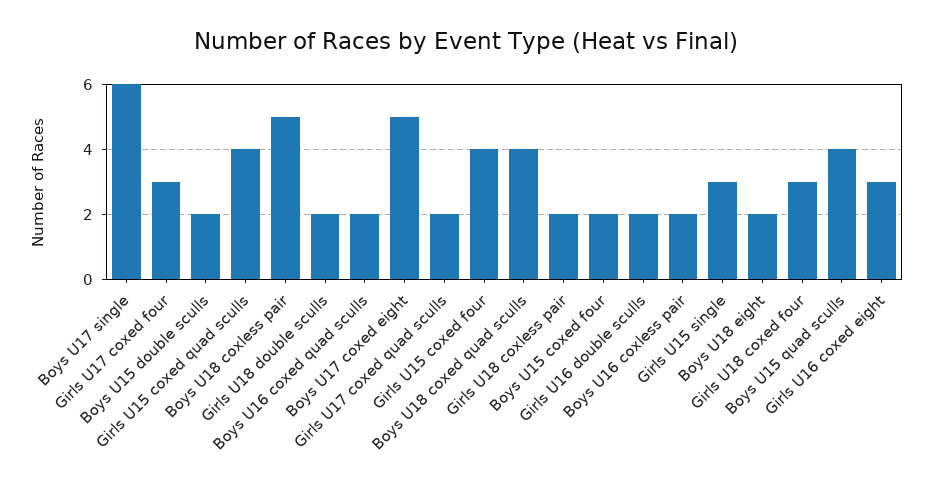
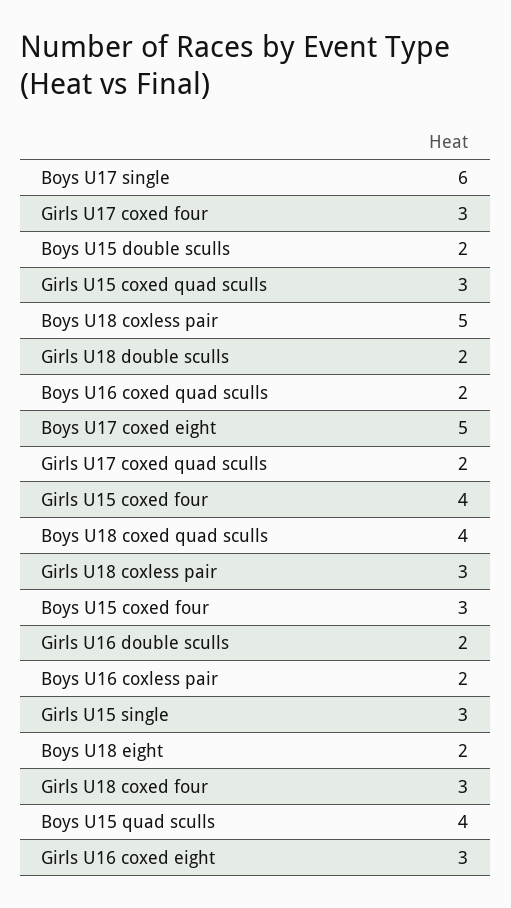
  {
    "Boys U17 single": 6,
    "Girls U17 coxed four": 3,
    "Boys U15 double sculls": 2,
-   "Girls U15 coxed quad sculls": 4,
+   "Girls U15 coxed quad sculls": 3,
    "Boys U18 coxless pair": 5,
    "Girls U18 double sculls": 2,
    "Boys U16 coxed quad sculls": 2,
    "Boys U17 coxed eight": 5,
    "Girls U17 coxed quad sculls": 2,
    "Girls U15 coxed four": 4,
    "Boys U18 coxed quad sculls": 4,
-   "Girls U18 coxless pair": 2,
+   "Girls U18 coxless pair": 3,
-   "Boys U15 coxed four": 2,
+   "Boys U15 coxed four": 3,
    "Girls U16 double sculls": 2,
    "Boys U16 coxless pair": 2,
    "Girls U15 single": 3,
    "Boys U18 eight": 2,
    "Girls U18 coxed four": 3,
    "Boys U15 quad sculls": 4,
    "Girls U16 coxed eight": 3
  }

